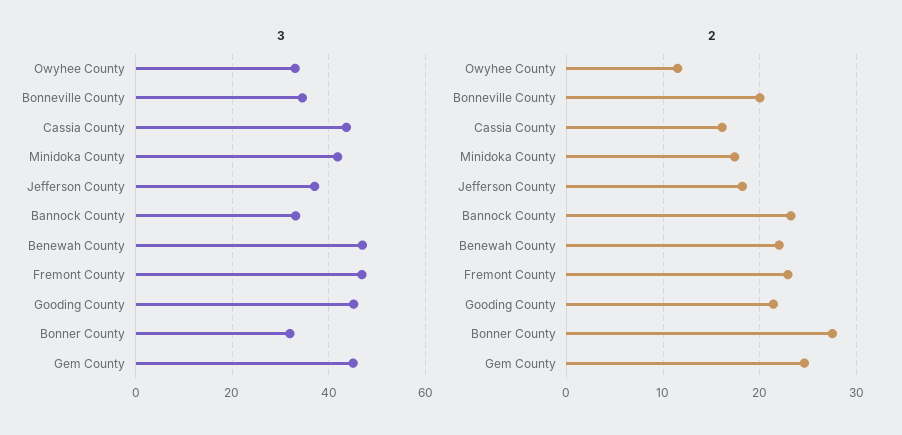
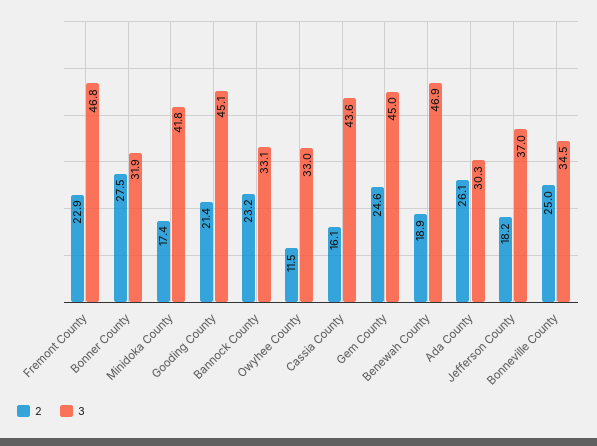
  {
    "3": {
      "Owyhee County": 33,
      "Bonneville County": 34.5,
      "Cassia County": 43.6,
      "Minidoka County": 41.8,
      "Jefferson County": 37,
      "Bannock County": 33.1,
      "Benewah County": 46.9,
      "Fremont County": 46.8,
      "Gooding County": 45.1,
      "Bonner County": 31.9,
-     "Gem County": 45
+     "Gem County": 45,
+     "Ada County": 30.3
    },
    "2": {
      "Owyhee County": 11.5,
-     "Bonneville County": 20,
+     "Bonneville County": 25,
      "Cassia County": 16.1,
      "Minidoka County": 17.4,
      "Jefferson County": 18.2,
      "Bannock County": 23.2,
-     "Benewah County": 22,
+     "Benewah County": 18.9,
      "Fremont County": 22.9,
      "Gooding County": 21.4,
      "Bonner County": 27.5,
-     "Gem County": 24.6
+     "Gem County": 24.6,
+     "Ada County": 26.1
    }
  }

